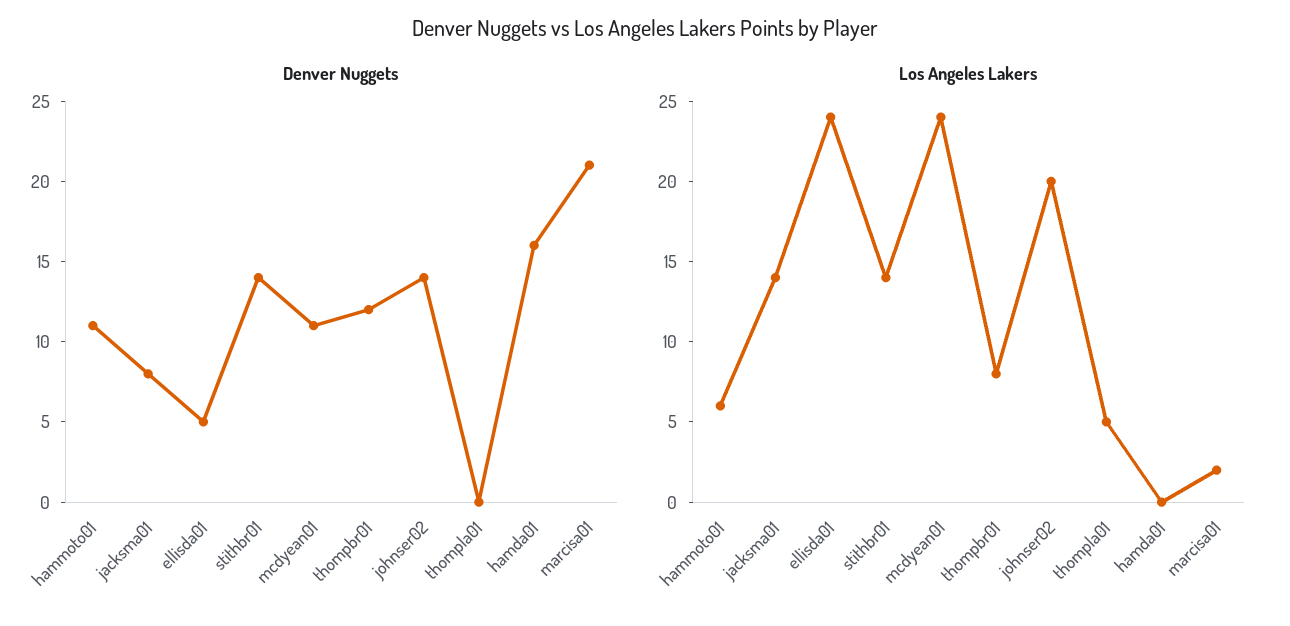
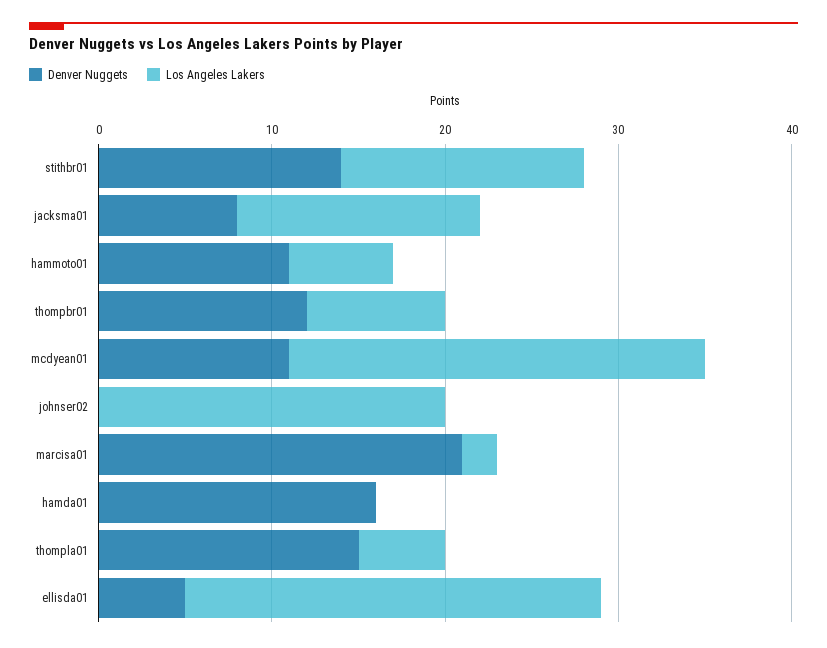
  {
    "Denver Nuggets": {
      "hammoto01": 11,
      "jacksma01": 8,
      "ellisda01": 5,
      "stithbr01": 14,
      "mcdyean01": 11,
      "thompbr01": 12,
-     "johnser02": 14,
+     "johnser02": 0,
-     "thompla01": 0,
+     "thompla01": 15,
      "hamda01": 16,
      "marcisa01": 21
    },
    "Los Angeles Lakers": {
      "hammoto01": 6,
      "jacksma01": 14,
      "ellisda01": 24,
      "stithbr01": 14,
      "mcdyean01": 24,
      "thompbr01": 8,
      "johnser02": 20,
      "thompla01": 5,
      "hamda01": 0,
      "marcisa01": 2
    }
  }

